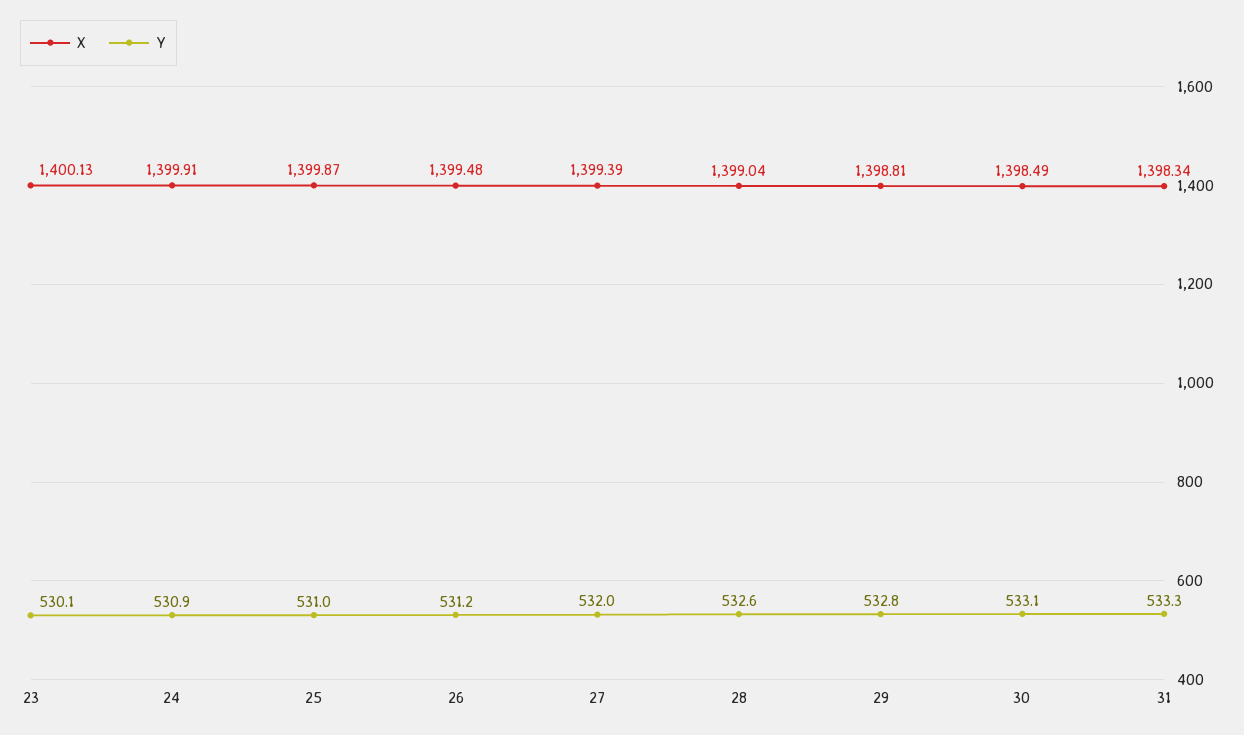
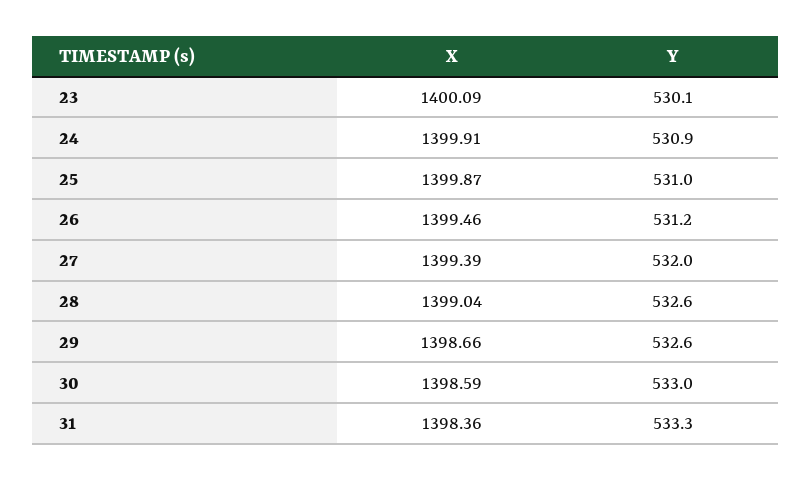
  {
    "X": {
-     "23": 1400.13,
+     "23": 1400.09,
      "24": 1399.91,
      "25": 1399.87,
-     "26": 1399.48,
+     "26": 1399.46,
      "27": 1399.39,
      "28": 1399.04,
-     "29": 1398.81,
+     "29": 1398.66,
-     "30": 1398.49,
+     "30": 1398.59,
-     "31": 1398.34
+     "31": 1398.36
    },
    "Y": {
      "23": 530.1,
      "24": 530.9,
      "25": 531,
      "26": 531.2,
      "27": 532,
      "28": 532.6,
-     "29": 532.8,
+     "29": 532.6,
-     "30": 533.1,
+     "30": 533,
      "31": 533.3
    }
  }

